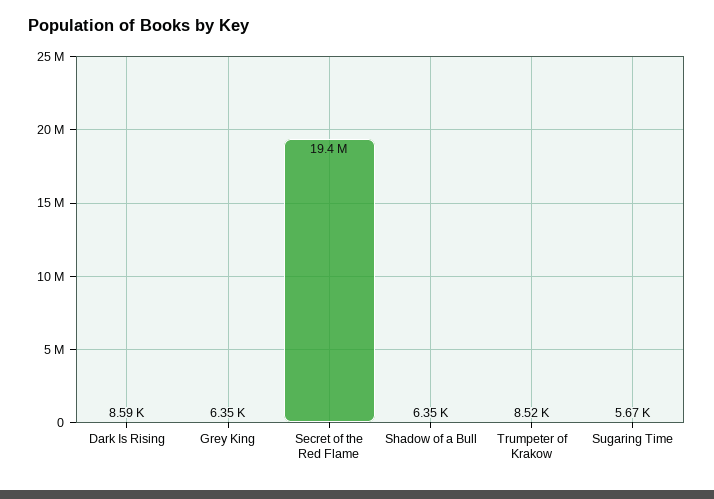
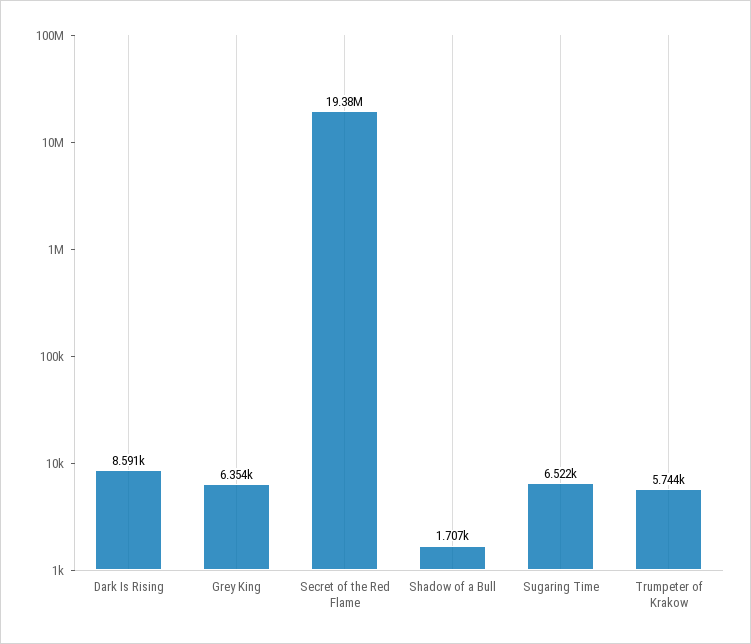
  {
    "Dark Is Rising": 8591,
    "Grey King": 6354,
    "Secret of the Red Flame": 19380000,
-   "Shadow of a Bull": 6350,
+   "Shadow of a Bull": 1707,
-   "Trumpeter of Krakow": 8520,
+   "Trumpeter of Krakow": 5744,
-   "Sugaring Time": 5670
+   "Sugaring Time": 6522
  }

